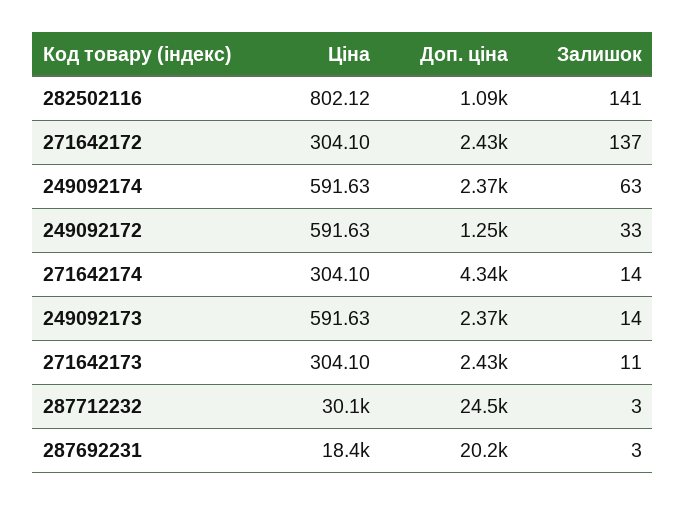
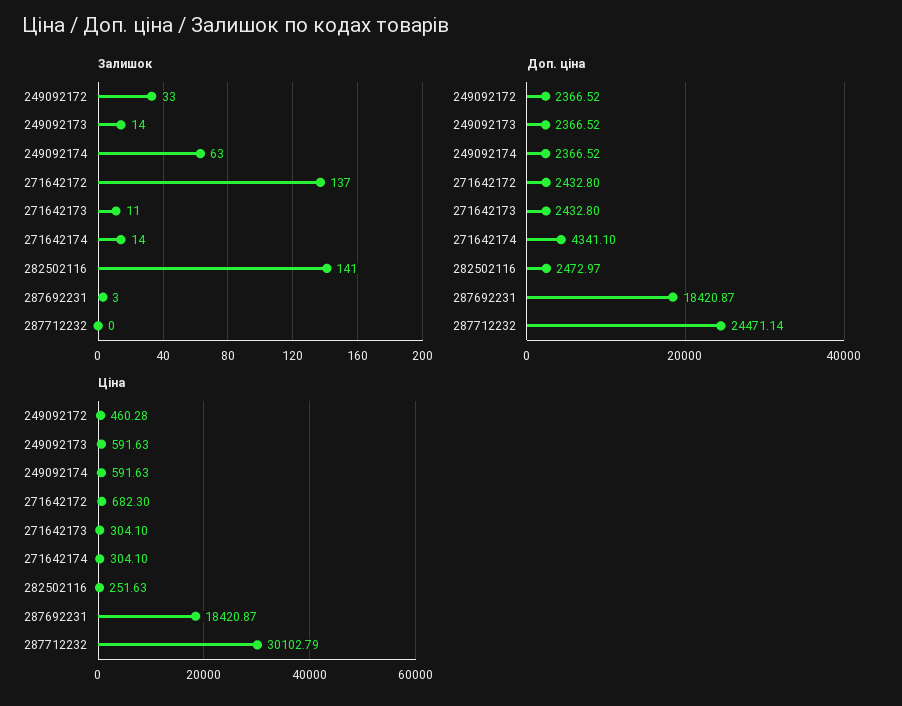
  {
    "Ціна": {
-     "282502116": 802.12,
+     "282502116": 251.63,
-     "271642172": 304.1,
+     "271642172": 682.3,
      "249092174": 591.63,
-     "249092172": 591.63,
+     "249092172": 460.28,
      "271642174": 304.1,
      "249092173": 591.63,
      "271642173": 304.1,
      "287712232": 30102.79,
      "287692231": 18420.87
    },
    "Доп. ціна": {
-     "282502116": 1090,
+     "282502116": 2472.97,
      "271642172": 2432.8,
      "249092174": 2366.52,
-     "249092172": 1250,
+     "249092172": 2366.52,
      "271642174": 4341.1,
      "249092173": 2366.52,
      "271642173": 2432.8,
      "287712232": 24471.14,
-     "287692231": 20200
+     "287692231": 18420.87
    },
    "Залишок": {
      "282502116": 141,
      "271642172": 137,
      "249092174": 63,
      "249092172": 33,
      "271642174": 14,
      "249092173": 14,
      "271642173": 11,
-     "287712232": 3,
+     "287712232": 0,
      "287692231": 3
    }
  }

